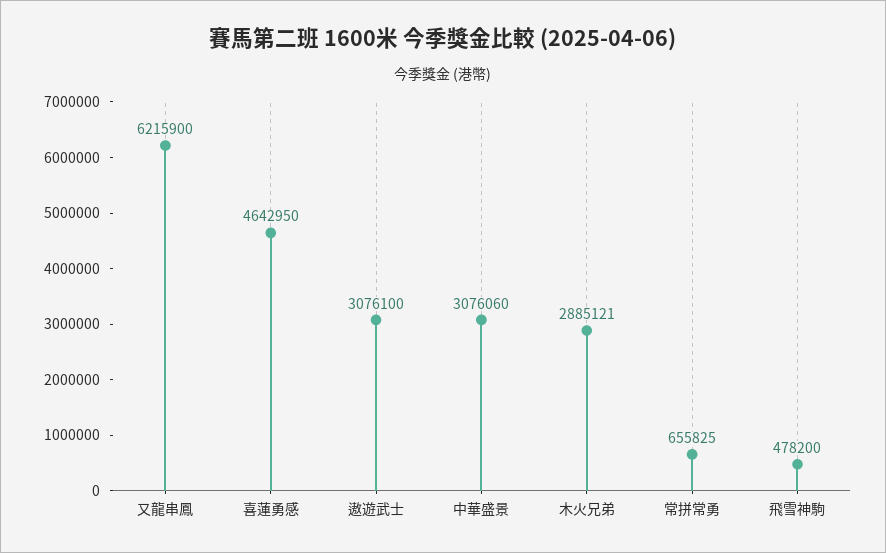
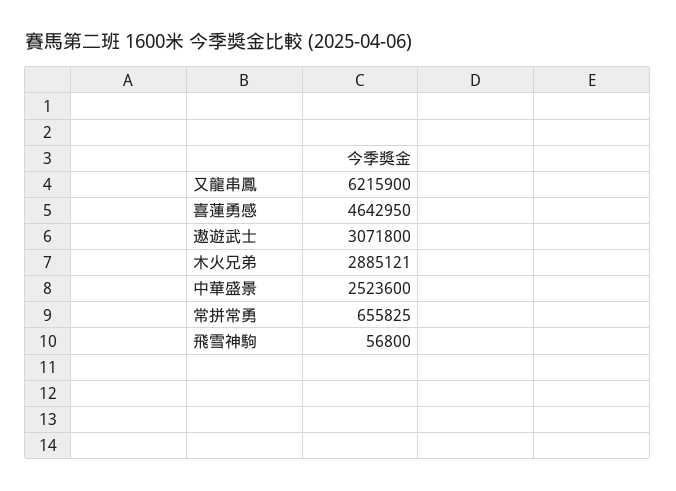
  {
    "又龍串鳳": 6215900,
    "喜蓮勇感": 4642950,
-   "遨遊武士": 3076100,
+   "遨遊武士": 3071800,
-   "中華盛景": 3076060,
+   "中華盛景": 2523600,
    "木火兄弟": 2885121,
    "常拼常勇": 655825,
-   "飛雪神駒": 478200
+   "飛雪神駒": 56800
  }

